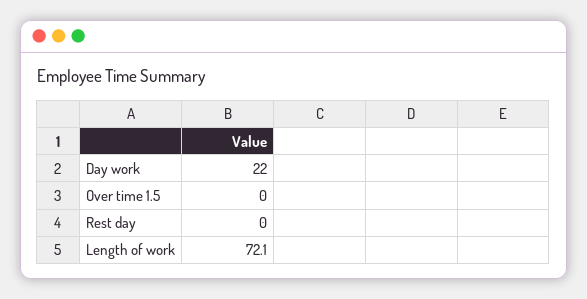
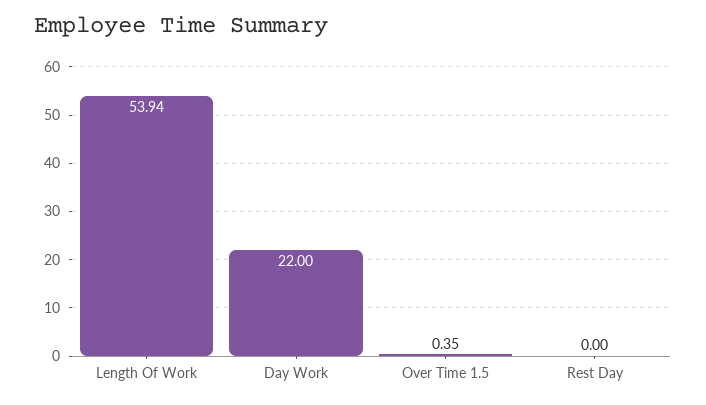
  {
    "Day work": 22,
-   "Over time 1.5": 0,
+   "Over time 1.5": 0.35,
    "Rest day": 0,
-   "Length of work": 72.1
+   "Length of work": 53.94
  }

